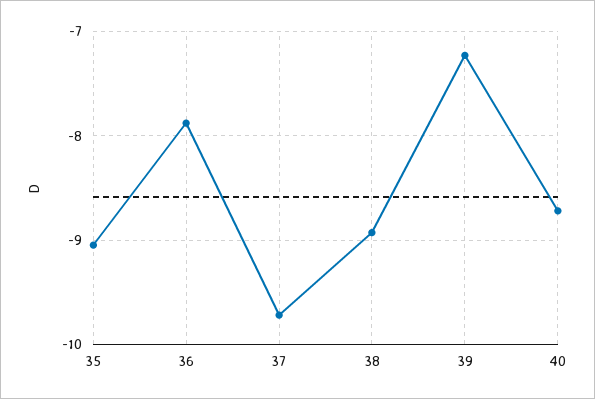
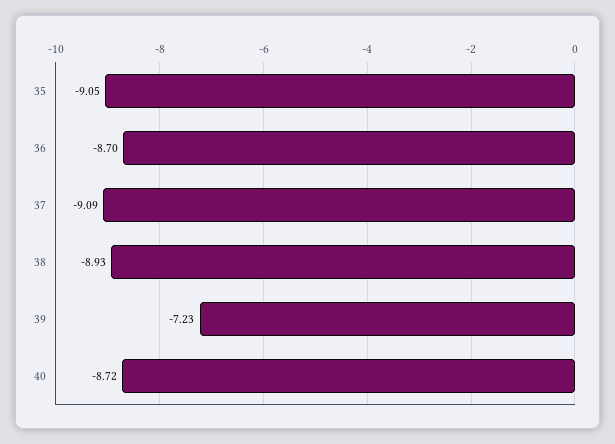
  {
    "35": -9.05,
-   "36": -7.9,
+   "36": -8.7,
-   "37": -9.7,
+   "37": -9.09,
    "38": -8.93,
    "39": -7.23,
    "40": -8.72
  }

